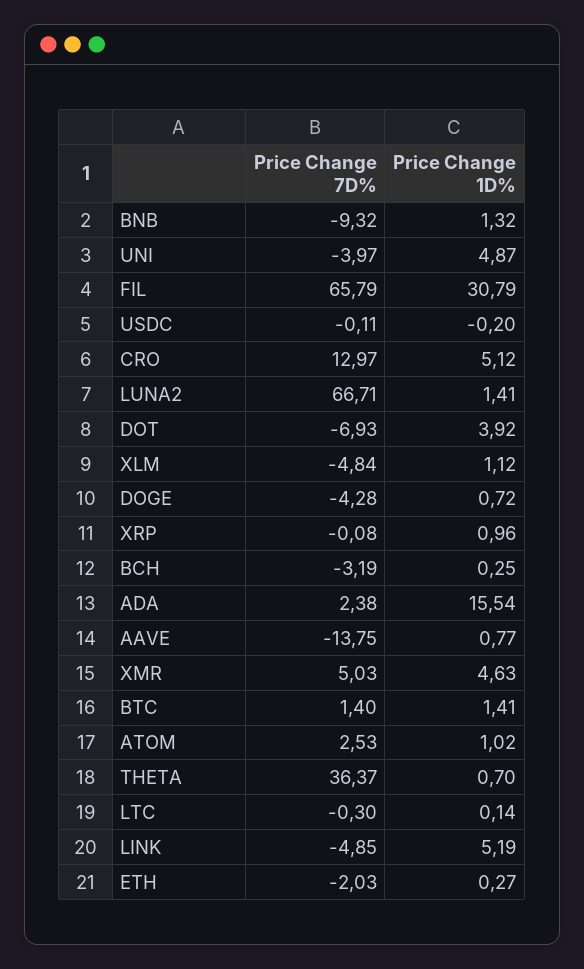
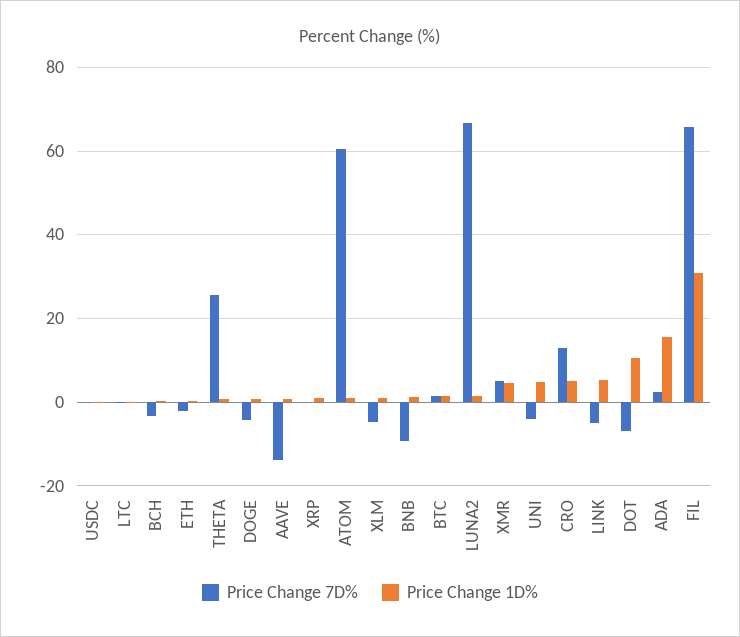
  {
    "Price Change 7D%": {
      "BNB": -9.32,
      "UNI": -3.97,
      "FIL": 65.79,
      "USDC": -0.11,
      "CRO": 12.97,
      "LUNA2": 66.71,
      "DOT": -6.93,
      "XLM": -4.84,
      "DOGE": -4.28,
      "XRP": -0.08,
      "BCH": -3.19,
      "ADA": 2.38,
      "AAVE": -13.75,
      "XMR": 5.03,
      "BTC": 1.4,
-     "ATOM": 2.53,
+     "ATOM": 60,
-     "THETA": 36.37,
+     "THETA": 26,
      "LTC": -0.3,
      "LINK": -4.85,
      "ETH": -2.03
    },
    "Price Change 1D%": {
      "BNB": 1.32,
      "UNI": 4.87,
      "FIL": 30.79,
      "USDC": -0.2,
      "CRO": 5.12,
      "LUNA2": 1.41,
-     "DOT": 3.92,
+     "DOT": 10,
      "XLM": 1.12,
      "DOGE": 0.72,
      "XRP": 0.96,
      "BCH": 0.25,
      "ADA": 15.54,
      "AAVE": 0.77,
      "XMR": 4.63,
      "BTC": 1.41,
      "ATOM": 1.02,
      "THETA": 0.7,
      "LTC": 0.14,
      "LINK": 5.19,
      "ETH": 0.27
    }
  }

